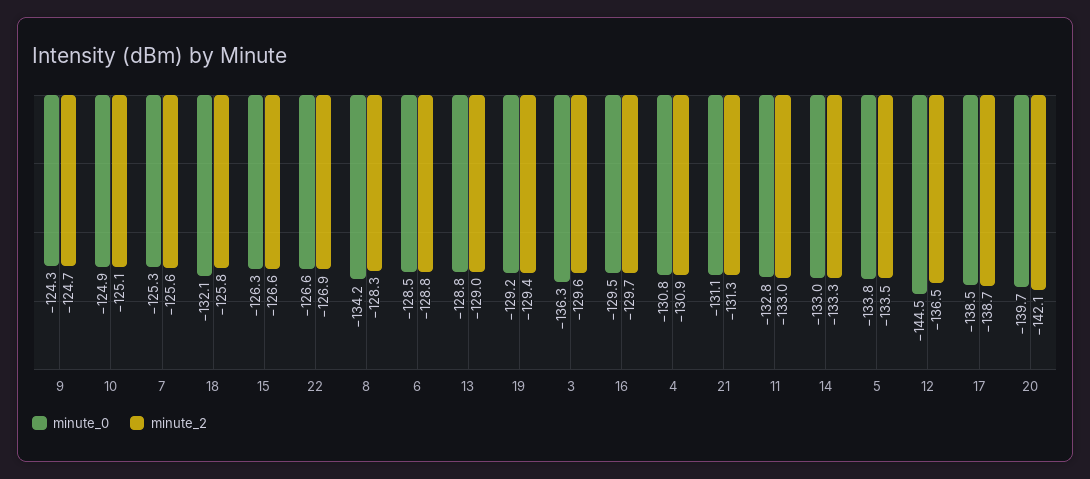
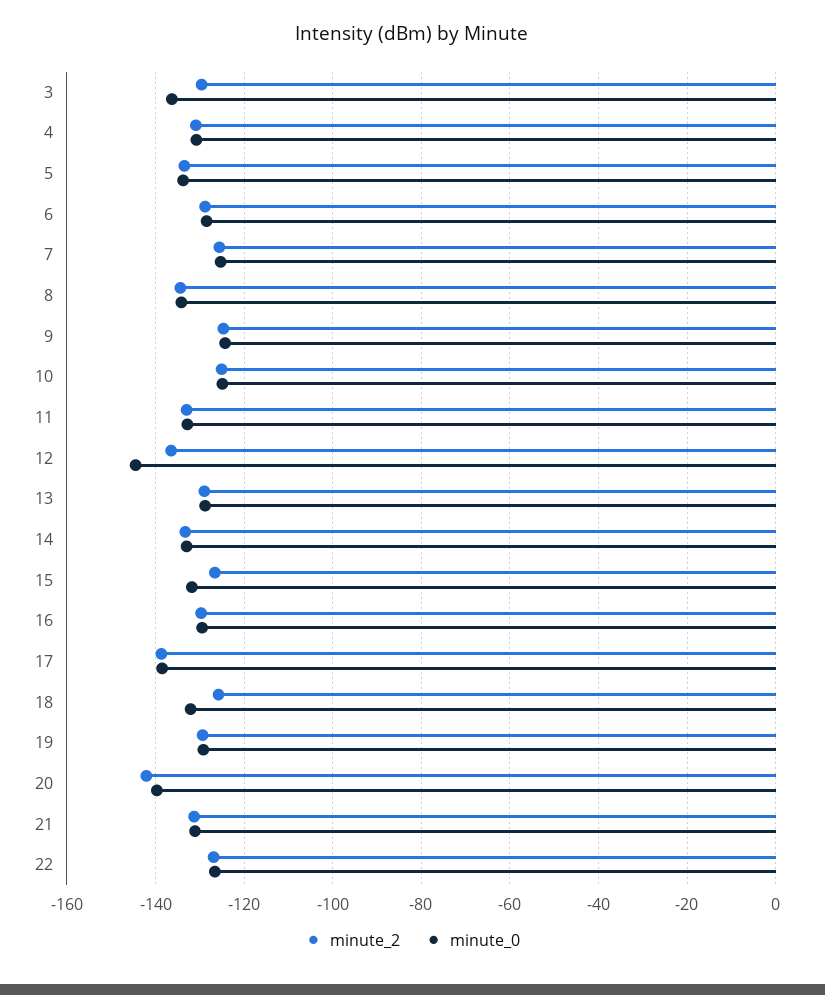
  {
    "minute_0": {
      "9": -124.3,
      "10": -124.9,
      "7": -125.3,
      "18": -132.1,
-     "15": -126.3,
+     "15": -132,
      "22": -126.6,
      "8": -134.2,
      "6": -128.5,
      "13": -128.8,
      "19": -129.2,
      "3": -136.3,
      "16": -129.5,
      "4": -130.8,
      "21": -131.1,
      "11": -132.8,
      "14": -133,
      "5": -133.8,
      "12": -144.5,
      "17": -138.5,
      "20": -139.7
    },
    "minute_2": {
      "9": -124.7,
      "10": -125.1,
      "7": -125.6,
      "18": -125.8,
      "15": -126.6,
      "22": -126.9,
-     "8": -128.3,
+     "8": -134,
      "6": -128.8,
      "13": -129,
      "19": -129.4,
      "3": -129.6,
      "16": -129.7,
      "4": -130.9,
      "21": -131.3,
      "11": -133,
      "14": -133.3,
      "5": -133.5,
      "12": -136.5,
      "17": -138.7,
      "20": -142.1
    }
  }

